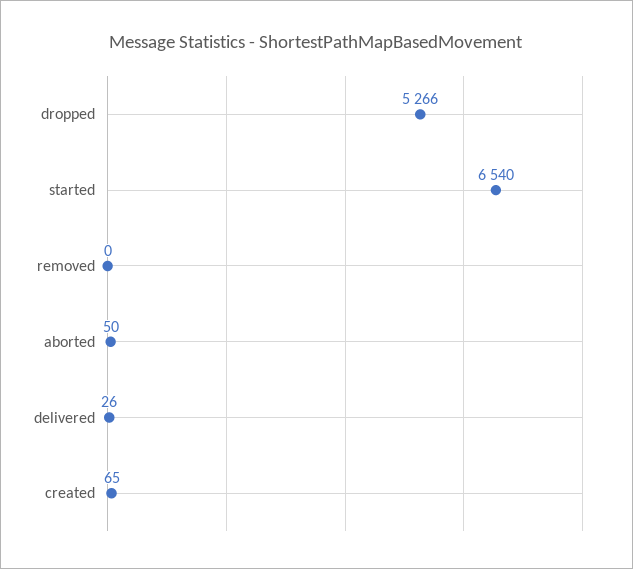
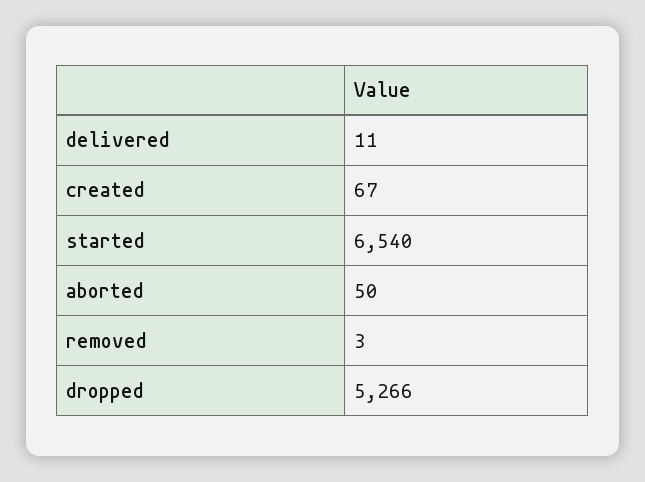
  {
    "dropped": 5266,
    "started": 6540,
-   "removed": 0,
+   "removed": 3,
    "aborted": 50,
-   "delivered": 26,
+   "delivered": 11,
-   "created": 65
+   "created": 67
  }

